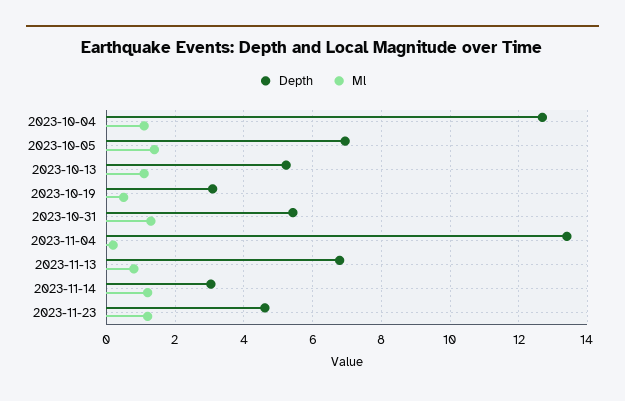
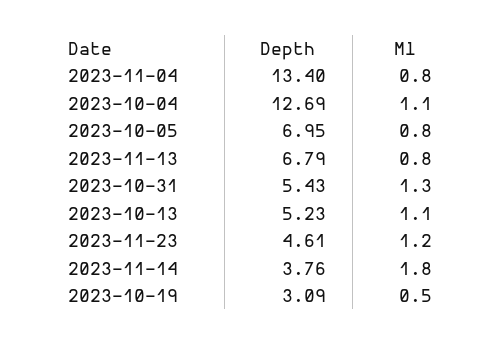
  {
    "Depth": {
      "2023-10-04": 12.69,
      "2023-10-05": 6.95,
      "2023-10-13": 5.23,
      "2023-10-19": 3.09,
      "2023-10-31": 5.43,
      "2023-11-04": 13.4,
      "2023-11-13": 6.79,
-     "2023-11-14": 3,
+     "2023-11-14": 3.76,
      "2023-11-23": 4.61
    },
    "Ml": {
      "2023-10-04": 1.1,
-     "2023-10-05": 1.4,
+     "2023-10-05": 0.8,
      "2023-10-13": 1.1,
      "2023-10-19": 0.5,
      "2023-10-31": 1.3,
-     "2023-11-04": 0.2,
+     "2023-11-04": 0.8,
      "2023-11-13": 0.8,
-     "2023-11-14": 1.2,
+     "2023-11-14": 1.8,
      "2023-11-23": 1.2
    }
  }

